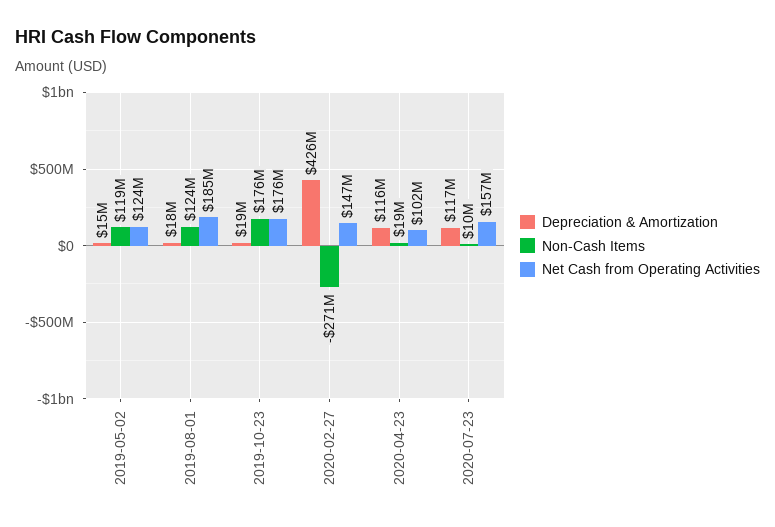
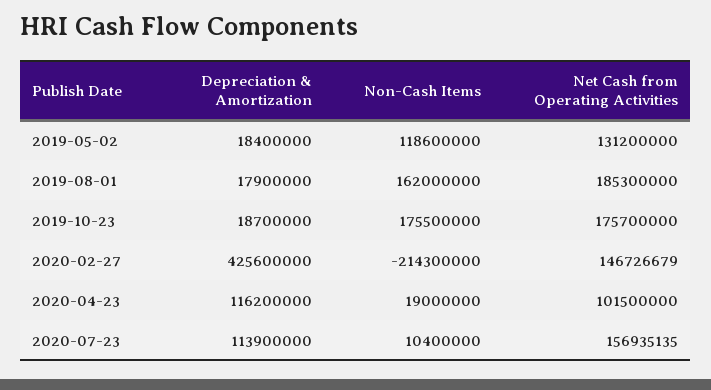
  {
    "Depreciation & Amortization": {
-     "2019-05-02": 15000000,
+     "2019-05-02": 18400000,
      "2019-08-01": 17900000,
      "2019-10-23": 18700000,
      "2020-02-27": 425600000,
      "2020-04-23": 116200000,
-     "2020-07-23": 117000000
+     "2020-07-23": 113900000
    },
    "Non-Cash Items": {
      "2019-05-02": 118600000,
-     "2019-08-01": 124000000,
+     "2019-08-01": 162000000,
      "2019-10-23": 175500000,
-     "2020-02-27": -271000000,
+     "2020-02-27": -214300000,
      "2020-04-23": 19000000,
      "2020-07-23": 10400000
    },
    "Net Cash from Operating Activities": {
-     "2019-05-02": 124000000,
+     "2019-05-02": 131200000,
      "2019-08-01": 185300000,
      "2019-10-23": 175700000,
      "2020-02-27": 146726679,
      "2020-04-23": 101500000,
      "2020-07-23": 156935135
    }
  }

